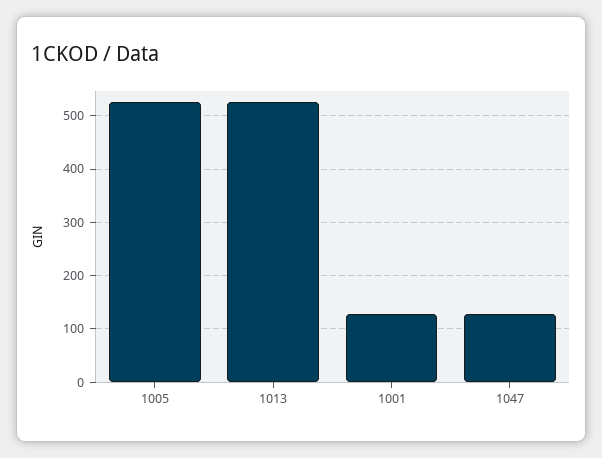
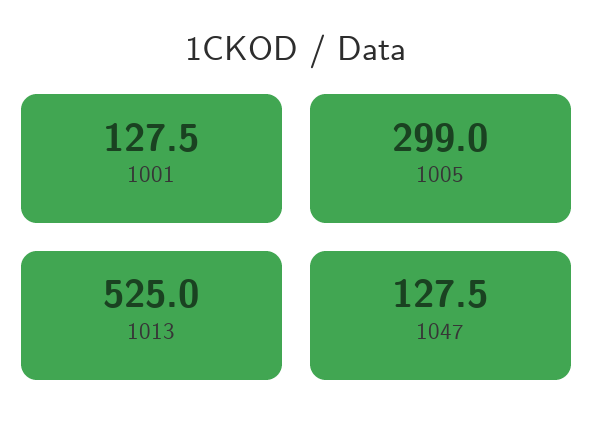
  {
-   "1005": 520,
+   "1005": 299,
    "1013": 525,
    "1001": 127.5,
    "1047": 127.5
  }

